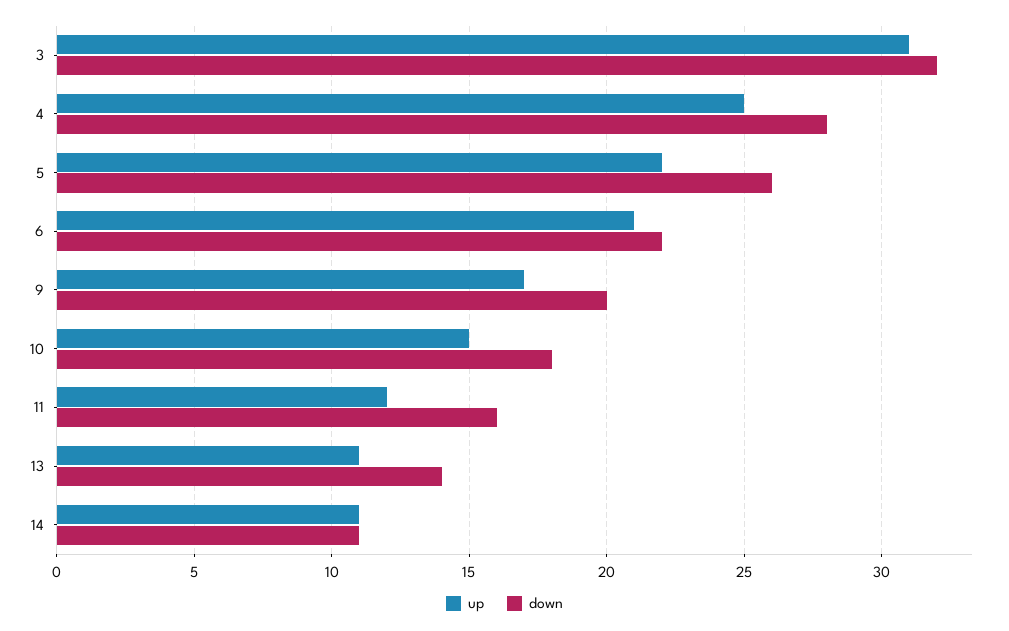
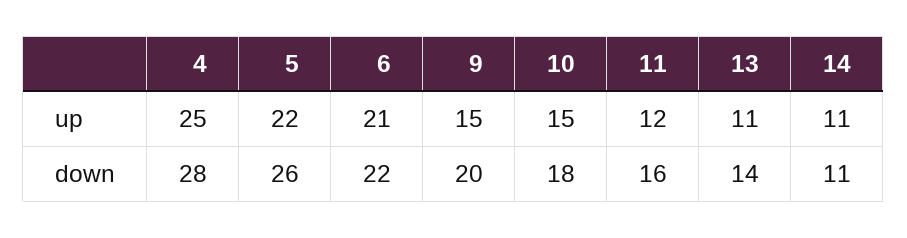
  {
    "up": {
-     "3": 31,
      "4": 25,
      "5": 22,
      "6": 21,
-     "9": 17,
+     "9": 15,
      "10": 15,
      "11": 12,
      "13": 11,
      "14": 11
    },
    "down": {
-     "3": 32,
      "4": 28,
      "5": 26,
      "6": 22,
      "9": 20,
      "10": 18,
      "11": 16,
      "13": 14,
      "14": 11
    }
  }

